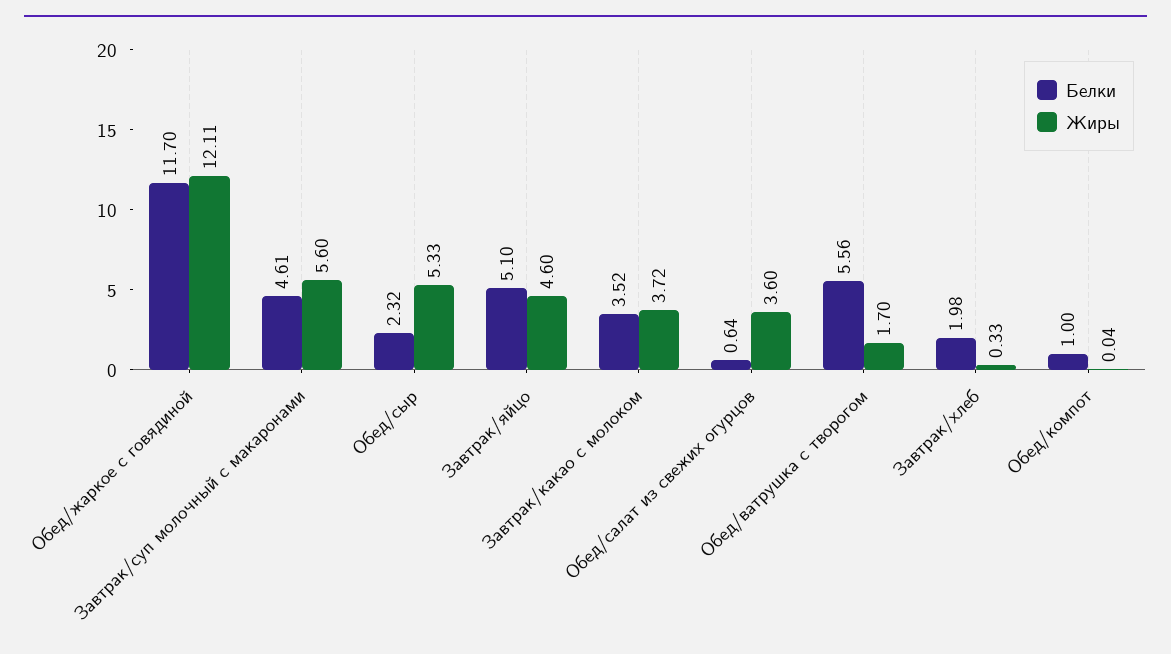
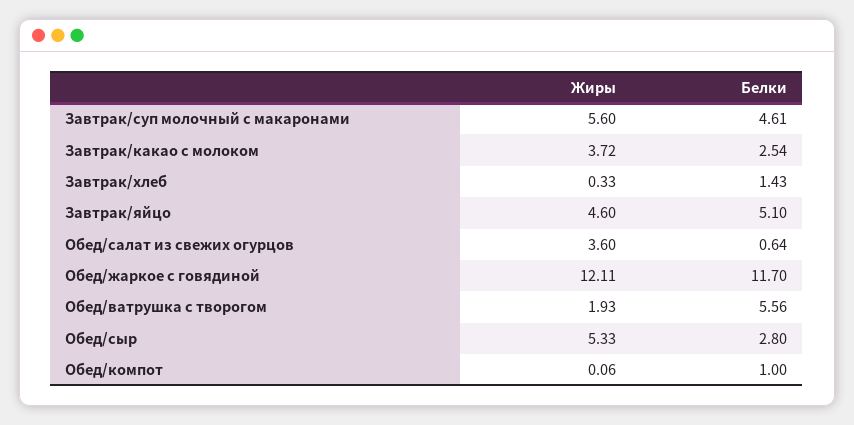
  {
    "Белки": {
      "Обед/жаркое с говядиной": 11.7,
      "Завтрак/суп молочный с макаронами": 4.61,
-     "Обед/сыр": 2.32,
+     "Обед/сыр": 2.8,
      "Завтрак/яйцо": 5.1,
-     "Завтрак/какао с молоком": 3.52,
+     "Завтрак/какао с молоком": 2.54,
      "Обед/салат из свежих огурцов": 0.64,
      "Обед/ватрушка с творогом": 5.56,
-     "Завтрак/хлеб": 1.98,
+     "Завтрак/хлеб": 1.43,
      "Обед/компот": 1
    },
    "Жиры": {
      "Обед/жаркое с говядиной": 12.11,
      "Завтрак/суп молочный с макаронами": 5.6,
      "Обед/сыр": 5.33,
      "Завтрак/яйцо": 4.6,
      "Завтрак/какао с молоком": 3.72,
      "Обед/салат из свежих огурцов": 3.6,
-     "Обед/ватрушка с творогом": 1.7,
+     "Обед/ватрушка с творогом": 1.93,
      "Завтрак/хлеб": 0.33,
-     "Обед/компот": 0.04
+     "Обед/компот": 0.06
    }
  }

